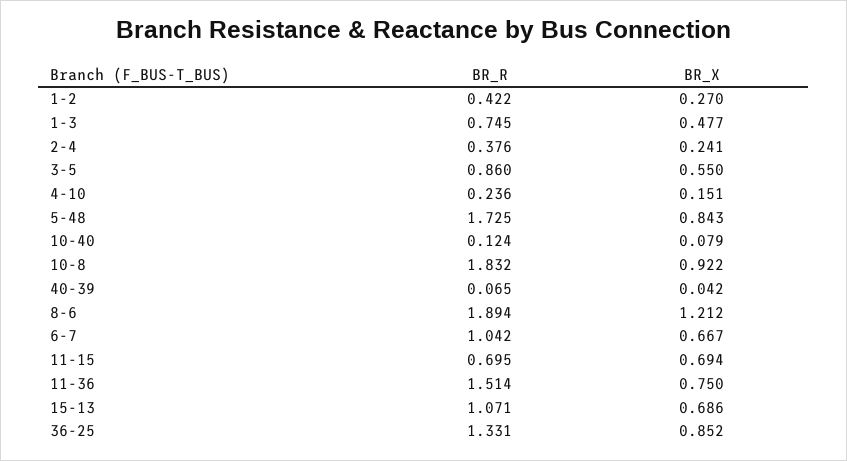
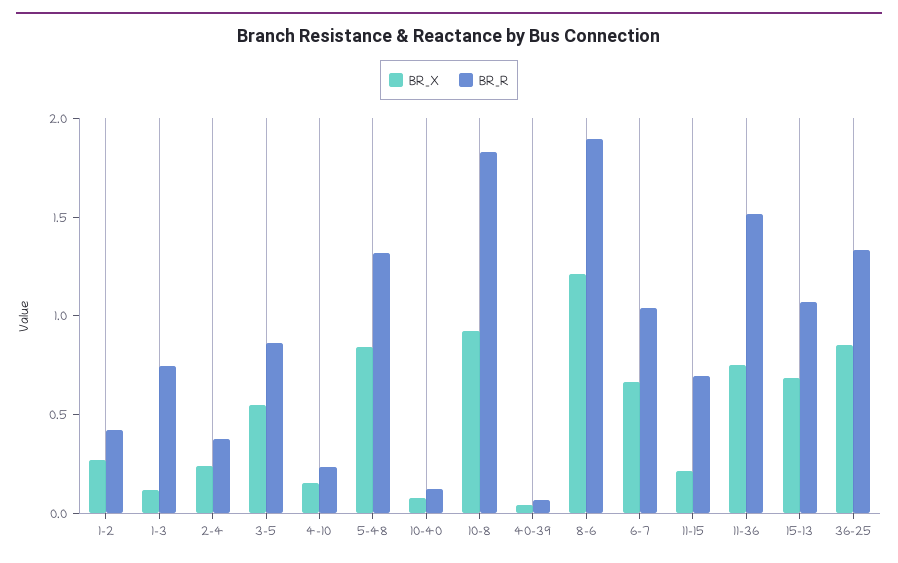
  {
    "BR_R": {
      "1-2": 0.422,
      "1-3": 0.745,
      "2-4": 0.376,
      "3-5": 0.86,
      "4-10": 0.236,
-     "5-48": 1.725,
+     "5-48": 1.3,
      "10-40": 0.124,
      "10-8": 1.832,
      "40-39": 0.065,
      "8-6": 1.894,
      "6-7": 1.042,
      "11-15": 0.695,
      "11-36": 1.514,
      "15-13": 1.071,
      "36-25": 1.331
    },
    "BR_X": {
      "1-2": 0.27,
-     "1-3": 0.477,
+     "1-3": 0.1,
      "2-4": 0.241,
      "3-5": 0.55,
      "4-10": 0.151,
      "5-48": 0.843,
      "10-40": 0.079,
      "10-8": 0.922,
      "40-39": 0.042,
      "8-6": 1.212,
      "6-7": 0.667,
-     "11-15": 0.694,
+     "11-15": 0.2,
      "11-36": 0.75,
      "15-13": 0.686,
      "36-25": 0.852
    }
  }

